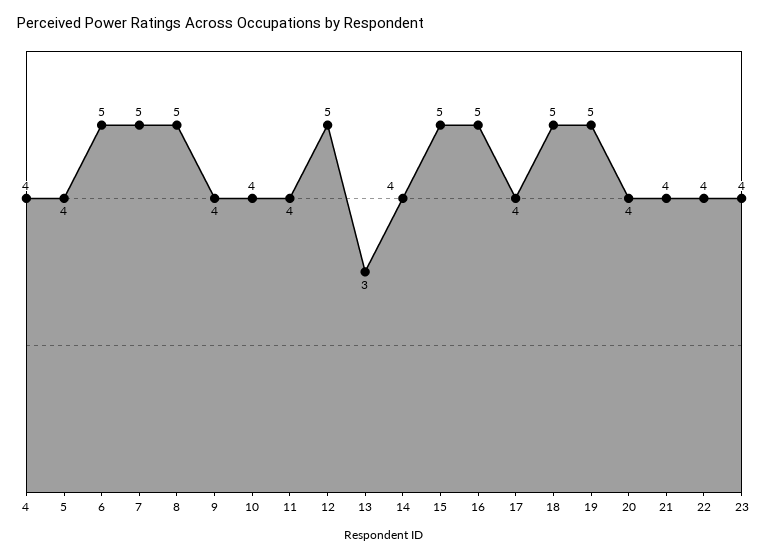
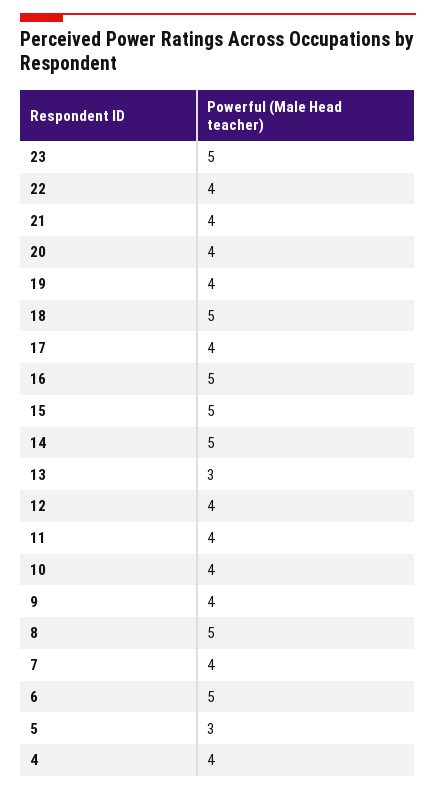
  {
    "4": 4,
-   "5": 4,
+   "5": 3,
    "6": 5,
-   "7": 5,
+   "7": 4,
    "8": 5,
    "9": 4,
    "10": 4,
    "11": 4,
-   "12": 5,
+   "12": 4,
    "13": 3,
-   "14": 4,
+   "14": 5,
    "15": 5,
    "16": 5,
    "17": 4,
    "18": 5,
-   "19": 5,
+   "19": 4,
    "20": 4,
    "21": 4,
    "22": 4,
-   "23": 4
+   "23": 5
  }

